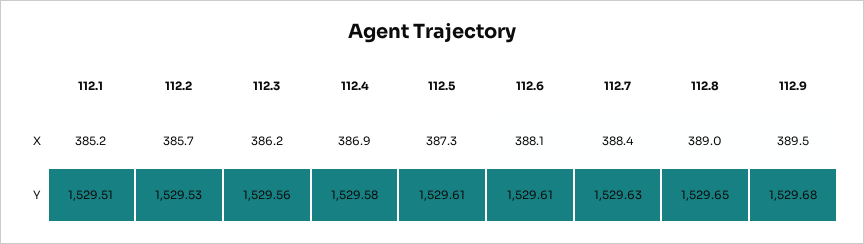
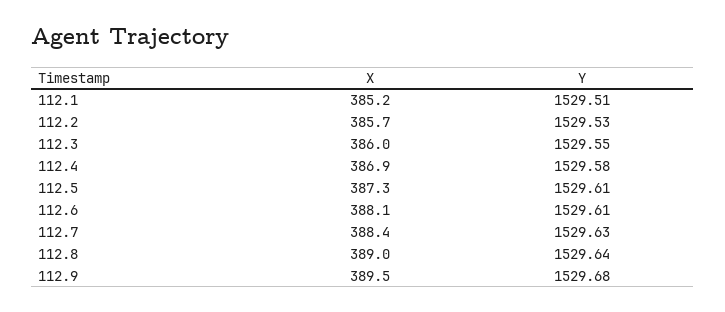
  {
    "112.1": {
      "X": 385.2,
      "Y": 1529.51
    },
    "112.2": {
      "X": 385.7,
      "Y": 1529.53
    },
    "112.3": {
-     "X": 386.2,
+     "X": 386,
-     "Y": 1529.56
+     "Y": 1529.55
    },
    "112.4": {
      "X": 386.9,
      "Y": 1529.58
    },
    "112.5": {
      "X": 387.3,
      "Y": 1529.61
    },
    "112.6": {
      "X": 388.1,
      "Y": 1529.61
    },
    "112.7": {
      "X": 388.4,
      "Y": 1529.63
    },
    "112.8": {
      "X": 389,
-     "Y": 1529.65
+     "Y": 1529.64
    },
    "112.9": {
      "X": 389.5,
      "Y": 1529.68
    }
  }

